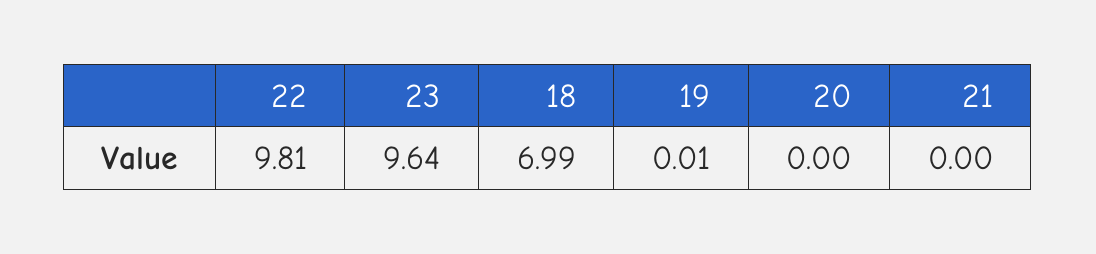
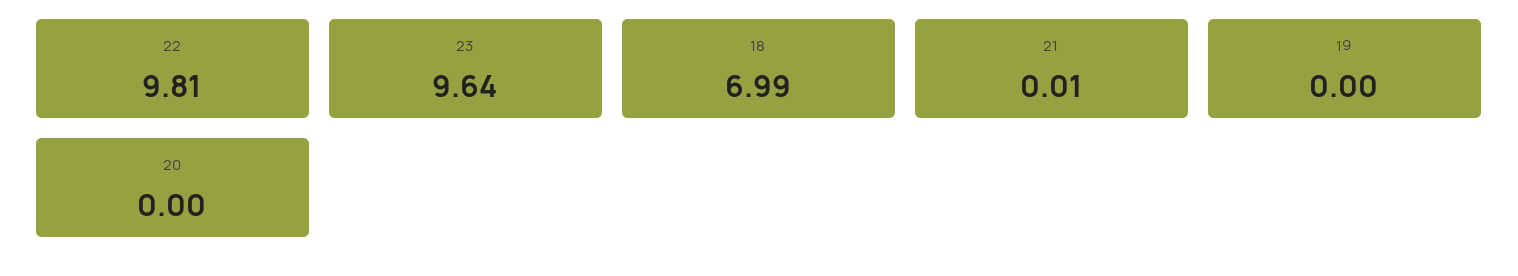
  {
    "22": 9.81,
    "23": 9.64,
    "18": 6.99,
-   "19": 0.01,
+   "19": 0,
    "20": 0,
-   "21": 0
+   "21": 0.01
  }

